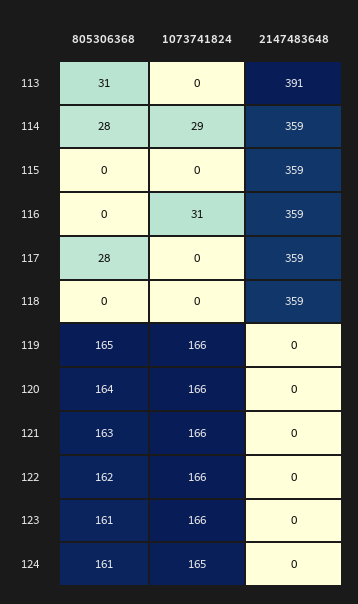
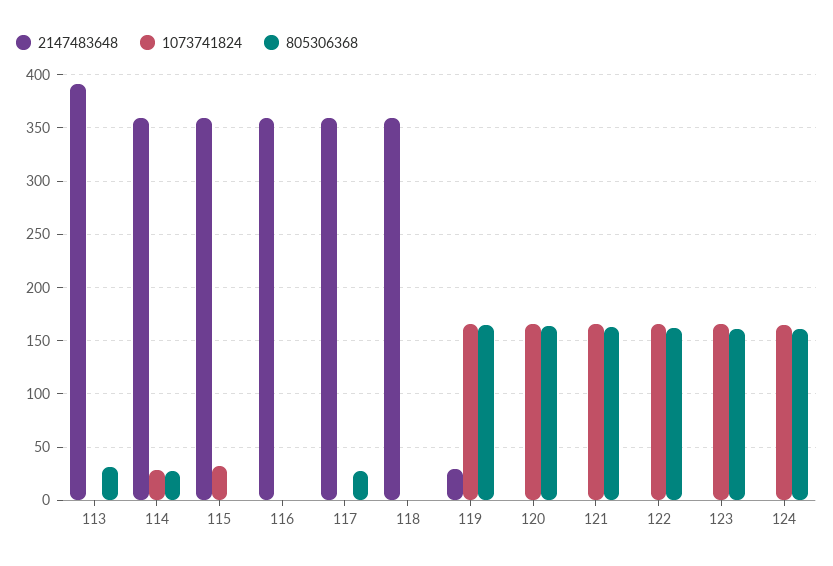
  {
    "805306368": {
      "113": 31,
      "114": 28,
      "115": 0,
      "116": 0,
      "117": 28,
      "118": 0,
      "119": 165,
      "120": 164,
      "121": 163,
      "122": 162,
      "123": 161,
      "124": 161
    },
    "1073741824": {
      "113": 0,
      "114": 29,
-     "115": 0,
+     "115": 30,
-     "116": 31,
+     "116": 0,
      "117": 0,
      "118": 0,
      "119": 166,
      "120": 166,
      "121": 166,
      "122": 166,
      "123": 166,
      "124": 165
    },
    "2147483648": {
      "113": 391,
      "114": 359,
      "115": 359,
      "116": 359,
      "117": 359,
      "118": 359,
-     "119": 0,
+     "119": 30,
      "120": 0,
      "121": 0,
      "122": 0,
      "123": 0,
      "124": 0
    }
  }

